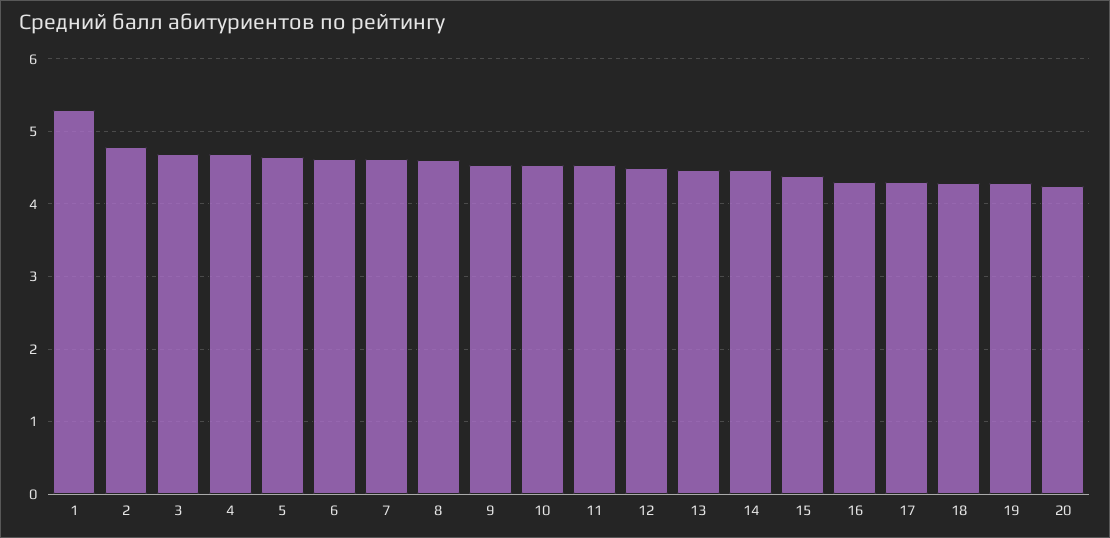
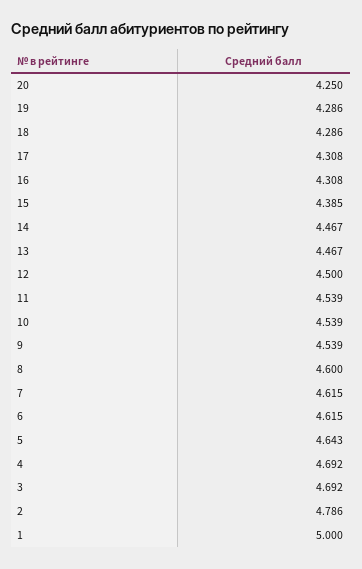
  {
-   "1": 5.3,
+   "1": 5,
    "2": 4.786,
    "3": 4.692,
    "4": 4.692,
    "5": 4.643,
    "6": 4.615,
    "7": 4.615,
    "8": 4.6,
    "9": 4.539,
    "10": 4.539,
    "11": 4.539,
    "12": 4.5,
    "13": 4.467,
    "14": 4.467,
    "15": 4.385,
    "16": 4.308,
    "17": 4.308,
    "18": 4.286,
    "19": 4.286,
    "20": 4.25
  }

